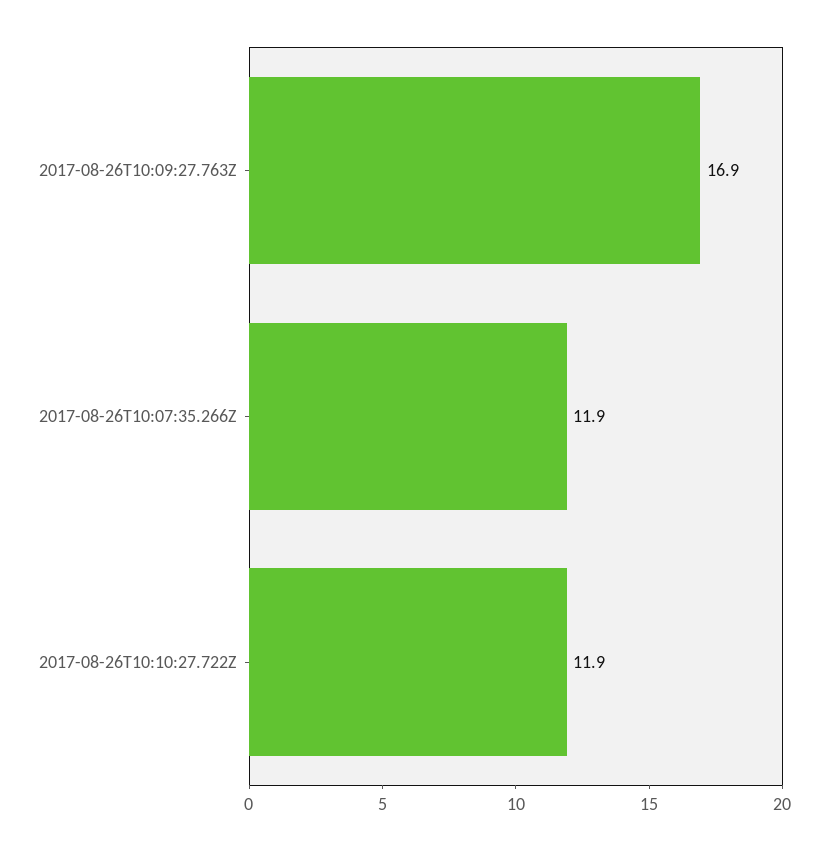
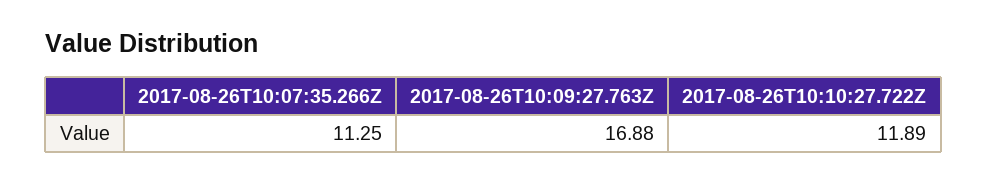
  {
    "2017-08-26T10:09:27.763Z": 16.88,
-   "2017-08-26T10:07:35.266Z": 11.9,
+   "2017-08-26T10:07:35.266Z": 11.25,
    "2017-08-26T10:10:27.722Z": 11.89
  }

